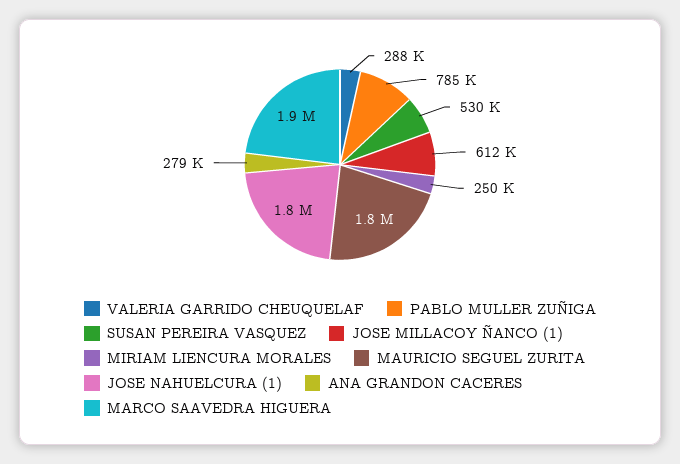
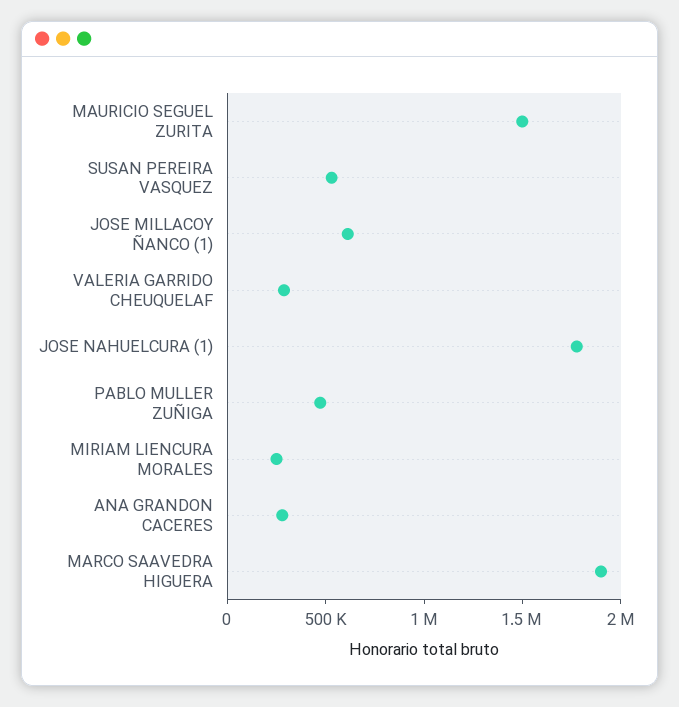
  {
    "VALERIA GARRIDO CHEUQUELAF": 288000,
-   "PABLO MULLER ZUÑIGA": 785000,
+   "PABLO MULLER ZUÑIGA": 500000,
    "SUSAN PEREIRA VASQUEZ": 530000,
    "JOSE MILLACOY ÑANCO (1)": 612000,
    "MIRIAM LIENCURA MORALES": 250000,
-   "MAURICIO SEGUEL ZURITA": 1800000,
+   "MAURICIO SEGUEL ZURITA": 1500000,
    "JOSE NAHUELCURA (1)": 1800000,
    "ANA GRANDON CACERES": 279000,
    "MARCO SAAVEDRA HIGUERA": 1900000
  }

